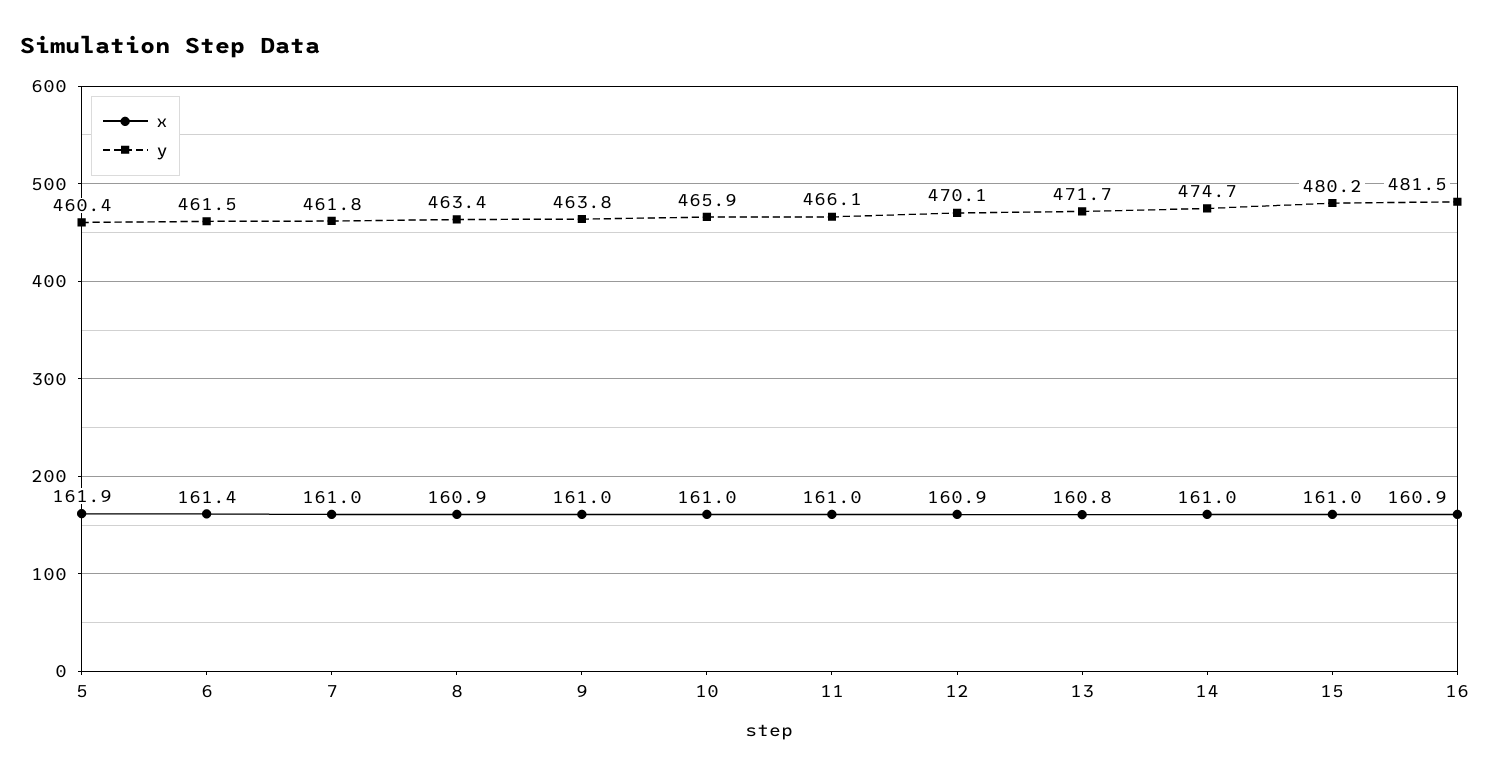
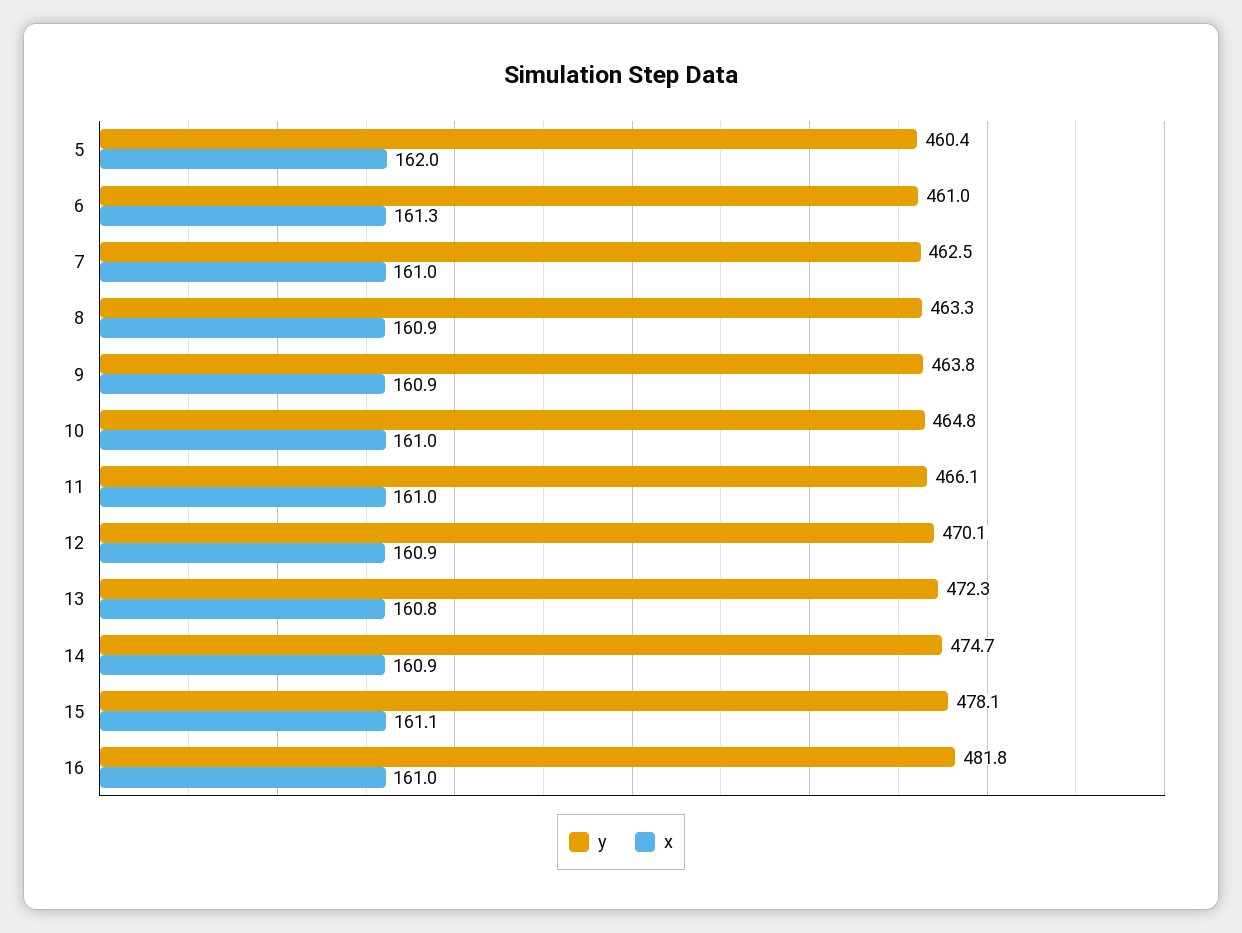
  {
    "x": {
-     "5": 161.9,
+     "5": 162,
-     "6": 161.4,
+     "6": 161.3,
      "7": 161,
      "8": 160.9,
-     "9": 161,
+     "9": 160.9,
      "10": 161,
      "11": 161,
      "12": 160.9,
      "13": 160.8,
-     "14": 161,
+     "14": 160.9,
-     "15": 161,
+     "15": 161.1,
-     "16": 160.9
+     "16": 161
    },
    "y": {
      "5": 460.4,
-     "6": 461.5,
+     "6": 461,
-     "7": 461.8,
+     "7": 462.5,
-     "8": 463.4,
+     "8": 463.3,
      "9": 463.8,
-     "10": 465.9,
+     "10": 464.8,
      "11": 466.1,
      "12": 470.1,
-     "13": 471.7,
+     "13": 472.3,
      "14": 474.7,
-     "15": 480.2,
+     "15": 478.1,
-     "16": 481.5
+     "16": 481.8
    }
  }

